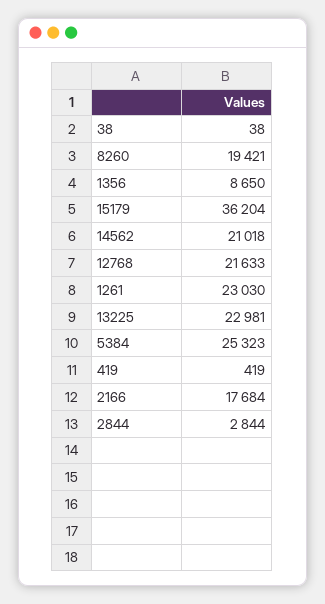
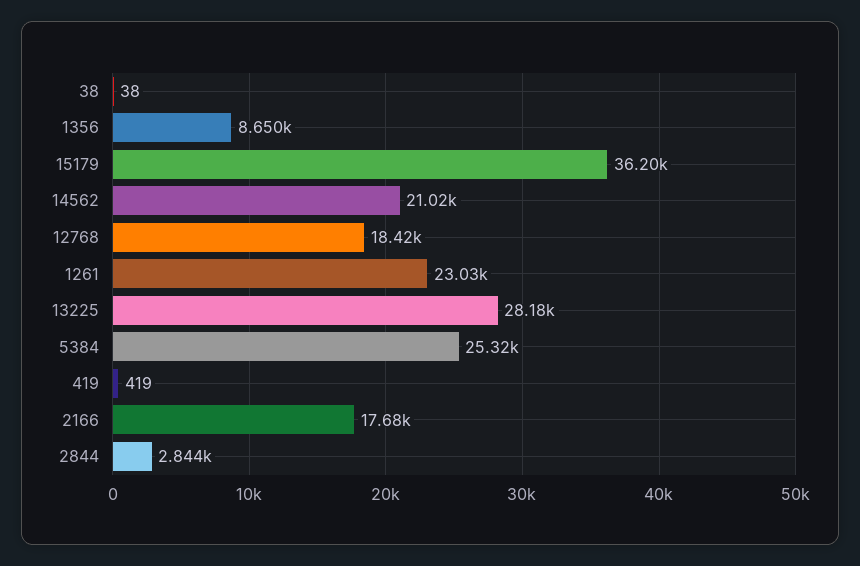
  {
    "38": 38,
-   "8260": 19421,
    "1356": 8650,
    "15179": 36204,
    "14562": 21018,
-   "12768": 21633,
+   "12768": 18420,
    "1261": 23030,
-   "13225": 22981,
+   "13225": 28180,
    "5384": 25323,
    "419": 419,
    "2166": 17684,
    "2844": 2844
  }

